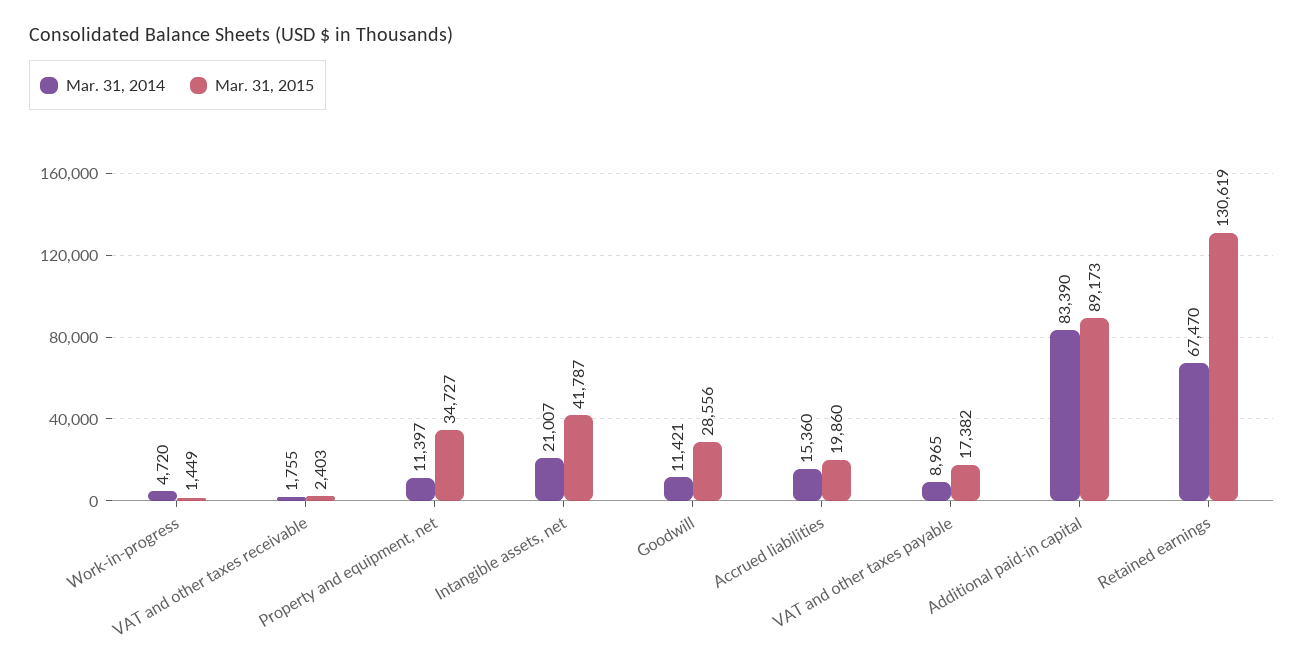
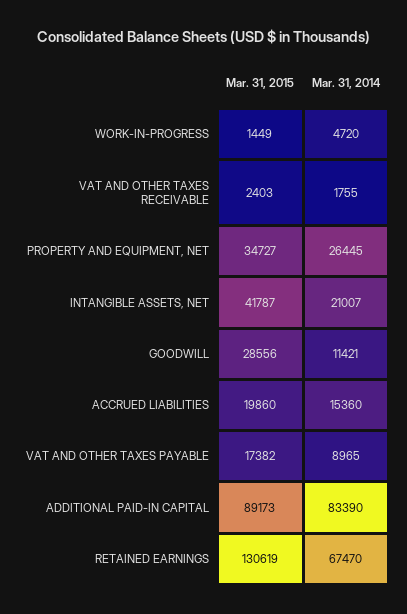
  {
    "Mar. 31, 2014": {
      "Work-in-progress": 4720,
      "VAT and other taxes receivable": 1755,
-     "Property and equipment, net": 11397,
+     "Property and equipment, net": 26445,
      "Intangible assets, net": 21007,
      "Goodwill": 11421,
      "Accrued liabilities": 15360,
      "VAT and other taxes payable": 8965,
      "Additional paid-in capital": 83390,
      "Retained earnings": 67470
    },
    "Mar. 31, 2015": {
      "Work-in-progress": 1449,
      "VAT and other taxes receivable": 2403,
      "Property and equipment, net": 34727,
      "Intangible assets, net": 41787,
      "Goodwill": 28556,
      "Accrued liabilities": 19860,
      "VAT and other taxes payable": 17382,
      "Additional paid-in capital": 89173,
      "Retained earnings": 130619
    }
  }

